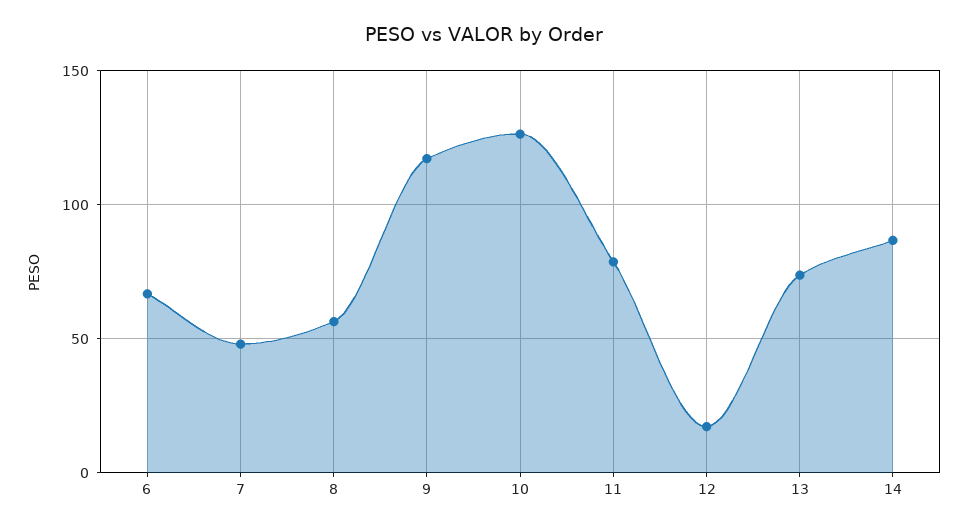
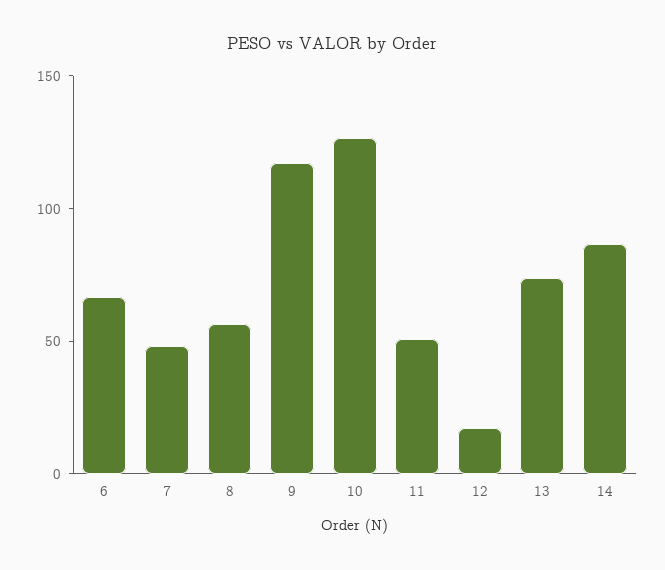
  {
    "6": 65,
    "7": 50,
    "8": 55,
    "9": 115,
    "10": 125,
-   "11": 80,
+   "11": 50,
    "12": 15,
    "13": 75,
    "14": 85
  }

